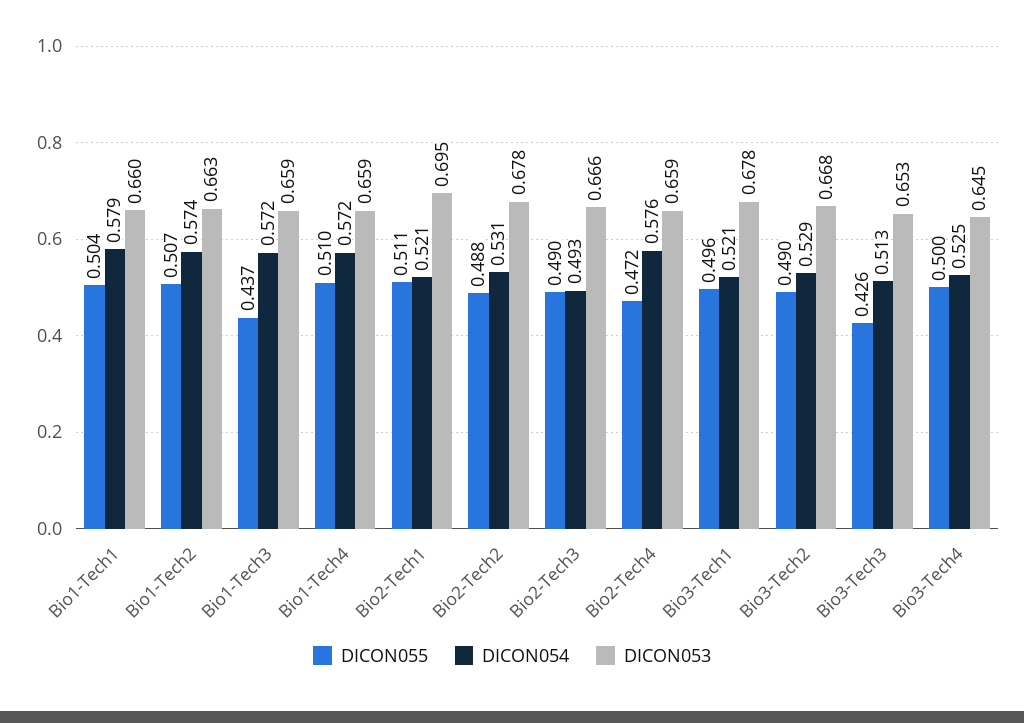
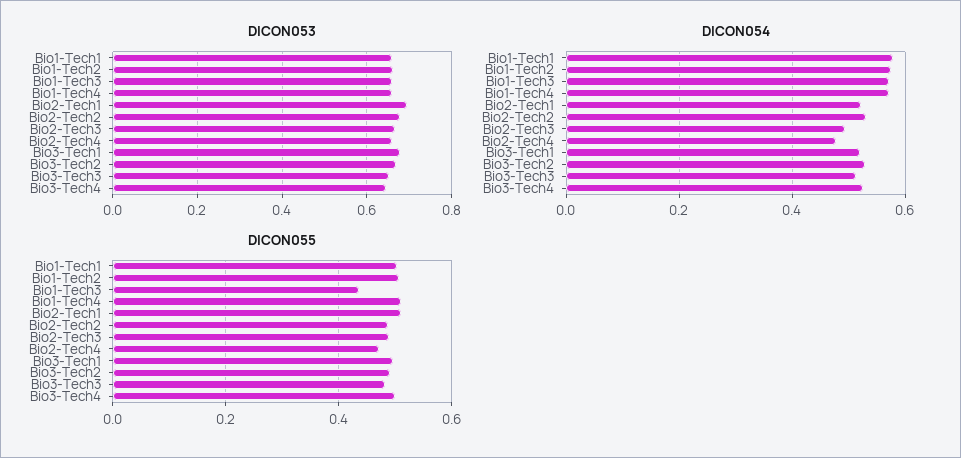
  {
    "DICON055": {
      "Bio1-Tech1": 0.504,
      "Bio1-Tech2": 0.507,
      "Bio1-Tech3": 0.437,
      "Bio1-Tech4": 0.51,
      "Bio2-Tech1": 0.511,
      "Bio2-Tech2": 0.488,
      "Bio2-Tech3": 0.49,
      "Bio2-Tech4": 0.472,
      "Bio3-Tech1": 0.496,
      "Bio3-Tech2": 0.49,
-     "Bio3-Tech3": 0.426,
+     "Bio3-Tech3": 0.48,
      "Bio3-Tech4": 0.5
    },
    "DICON054": {
      "Bio1-Tech1": 0.579,
      "Bio1-Tech2": 0.574,
      "Bio1-Tech3": 0.572,
      "Bio1-Tech4": 0.572,
      "Bio2-Tech1": 0.521,
      "Bio2-Tech2": 0.531,
      "Bio2-Tech3": 0.493,
-     "Bio2-Tech4": 0.576,
+     "Bio2-Tech4": 0.48,
      "Bio3-Tech1": 0.521,
      "Bio3-Tech2": 0.529,
      "Bio3-Tech3": 0.513,
      "Bio3-Tech4": 0.525
    },
    "DICON053": {
      "Bio1-Tech1": 0.66,
      "Bio1-Tech2": 0.663,
      "Bio1-Tech3": 0.659,
      "Bio1-Tech4": 0.659,
      "Bio2-Tech1": 0.695,
      "Bio2-Tech2": 0.678,
      "Bio2-Tech3": 0.666,
      "Bio2-Tech4": 0.659,
      "Bio3-Tech1": 0.678,
      "Bio3-Tech2": 0.668,
      "Bio3-Tech3": 0.653,
      "Bio3-Tech4": 0.645
    }
  }

